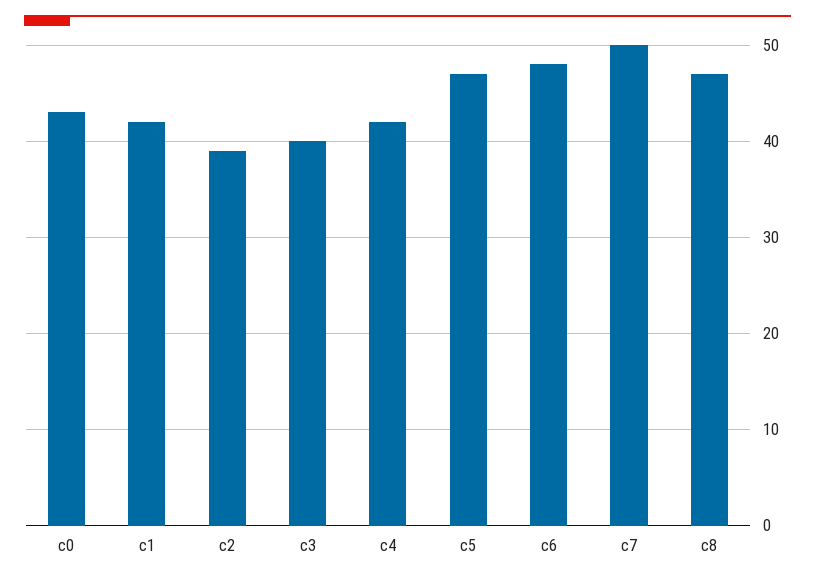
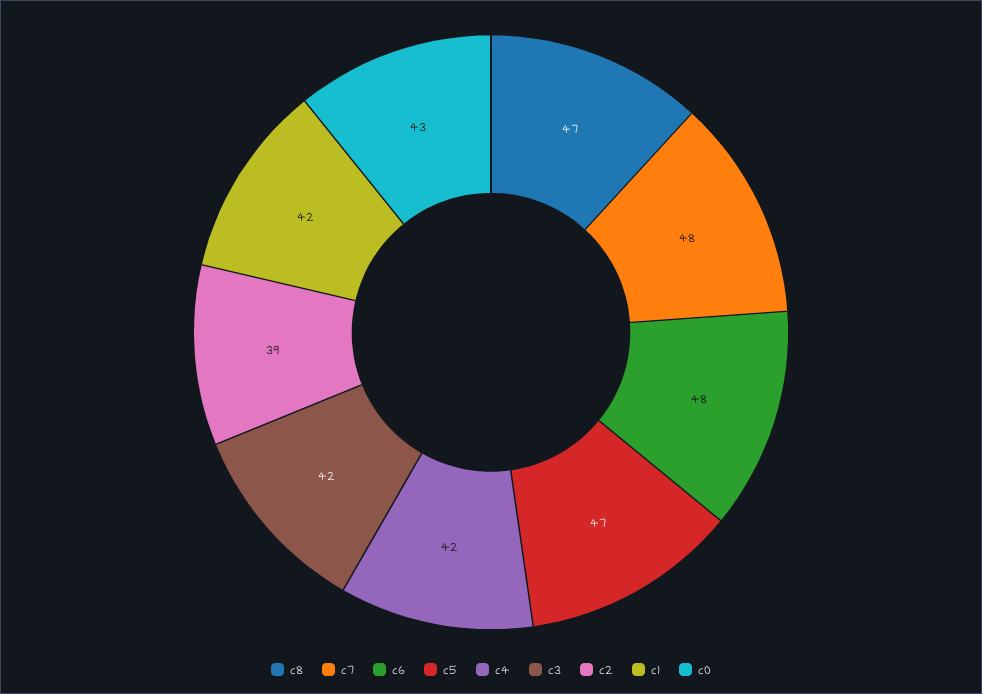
  {
    "c0": 43,
    "c1": 42,
    "c2": 39,
-   "c3": 40,
+   "c3": 42,
    "c4": 42,
    "c5": 47,
    "c6": 48,
-   "c7": 50,
+   "c7": 48,
    "c8": 47
  }

